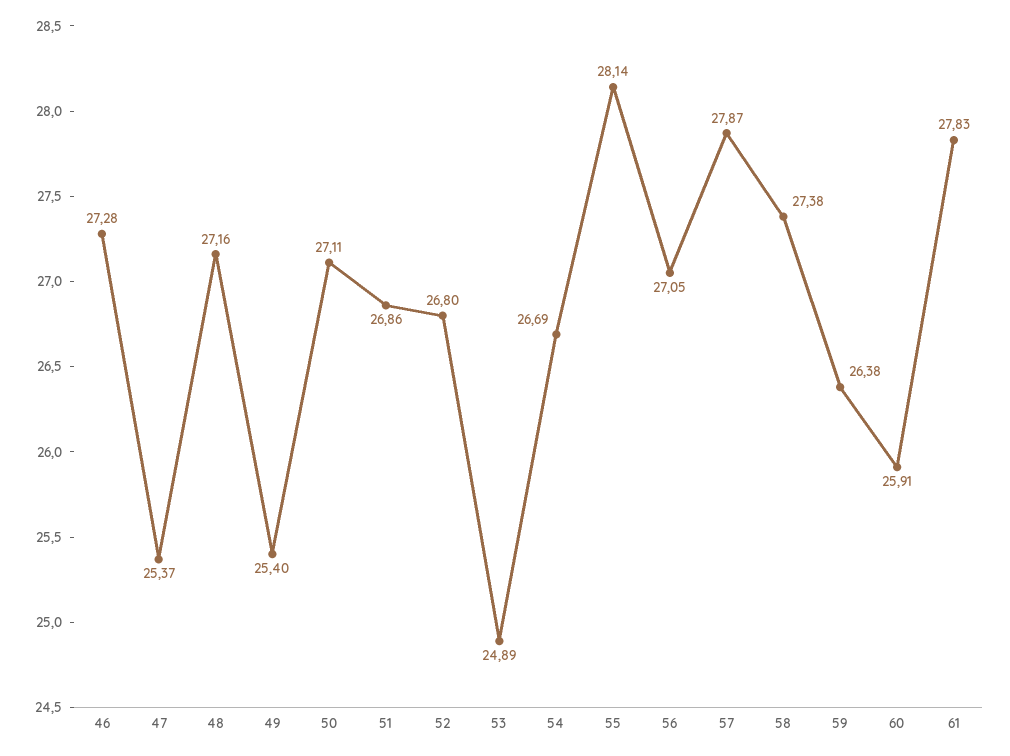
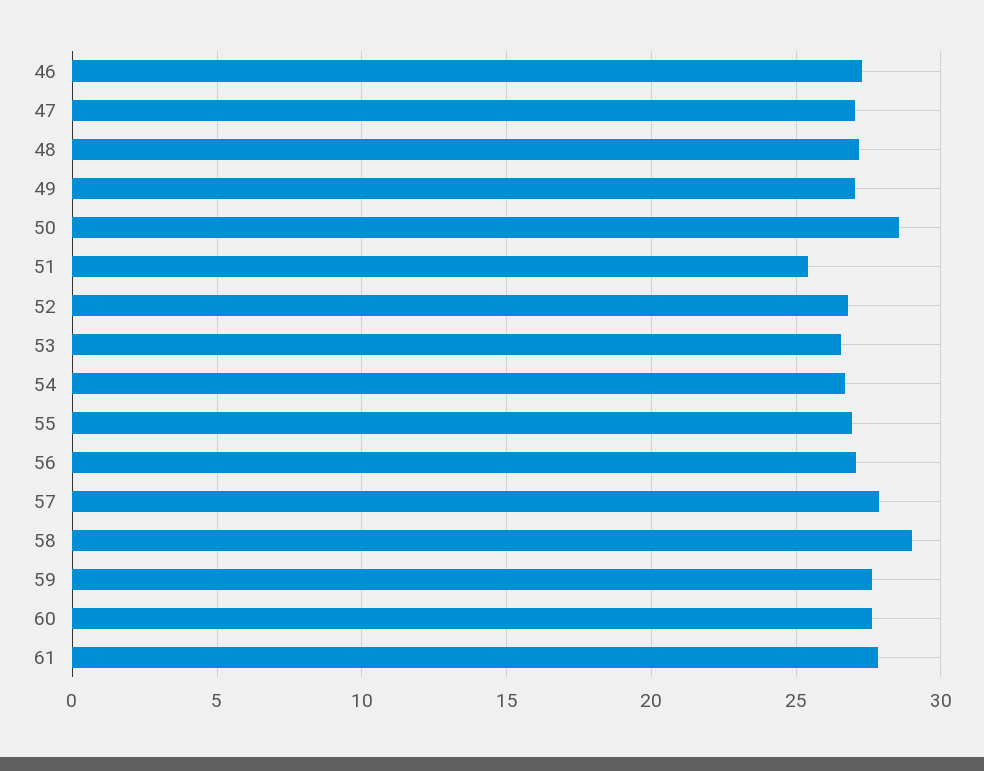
  {
    "46": 27.28,
-   "47": 25.37,
+   "47": 27,
    "48": 27.16,
-   "49": 25.4,
+   "49": 27,
-   "50": 27.11,
+   "50": 28.5,
-   "51": 26.86,
+   "51": 25.5,
    "52": 26.8,
-   "53": 24.89,
+   "53": 26.5,
    "54": 26.69,
-   "55": 28.14,
+   "55": 27,
    "56": 27.05,
    "57": 27.87,
-   "58": 27.38,
+   "58": 29,
-   "59": 26.38,
+   "59": 27.5,
-   "60": 25.91,
+   "60": 27.5,
    "61": 27.83
  }

